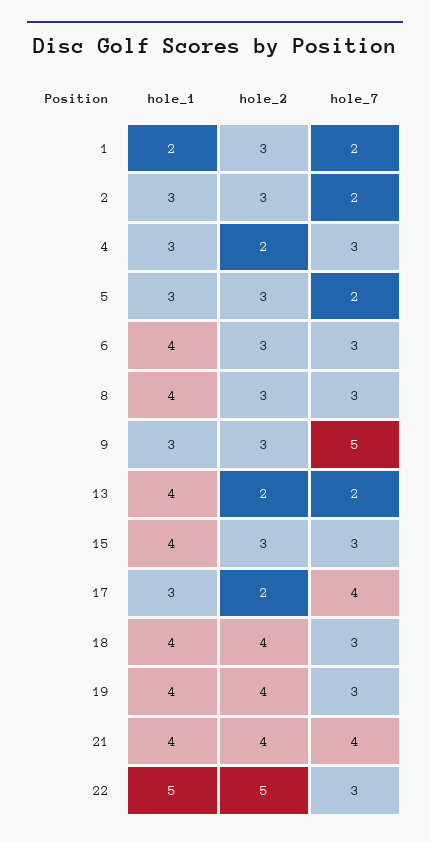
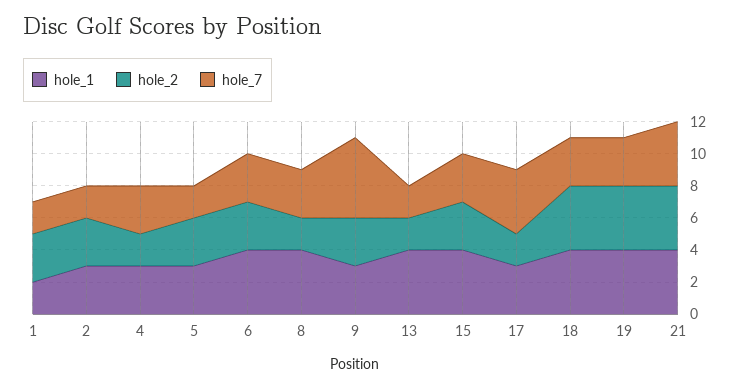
  {
    "hole_1": {
      "1": 2,
      "2": 3,
      "4": 3,
      "5": 3,
      "6": 4,
      "8": 4,
      "9": 3,
      "13": 4,
      "15": 4,
      "17": 3,
      "18": 4,
      "19": 4,
-     "21": 4,
+     "21": 4
-     "22": 5
    },
    "hole_2": {
      "1": 3,
      "2": 3,
      "4": 2,
      "5": 3,
      "6": 3,
-     "8": 3,
+     "8": 2,
      "9": 3,
      "13": 2,
      "15": 3,
      "17": 2,
      "18": 4,
      "19": 4,
-     "21": 4,
+     "21": 4
-     "22": 5
    },
    "hole_7": {
      "1": 2,
      "2": 2,
      "4": 3,
      "5": 2,
      "6": 3,
      "8": 3,
      "9": 5,
      "13": 2,
      "15": 3,
      "17": 4,
      "18": 3,
      "19": 3,
-     "21": 4,
+     "21": 4
-     "22": 3
    }
  }

